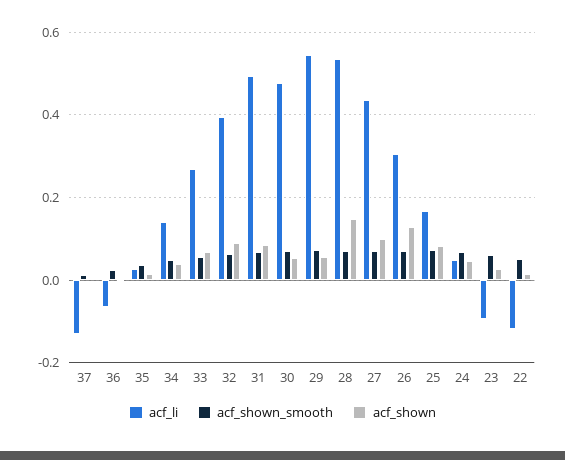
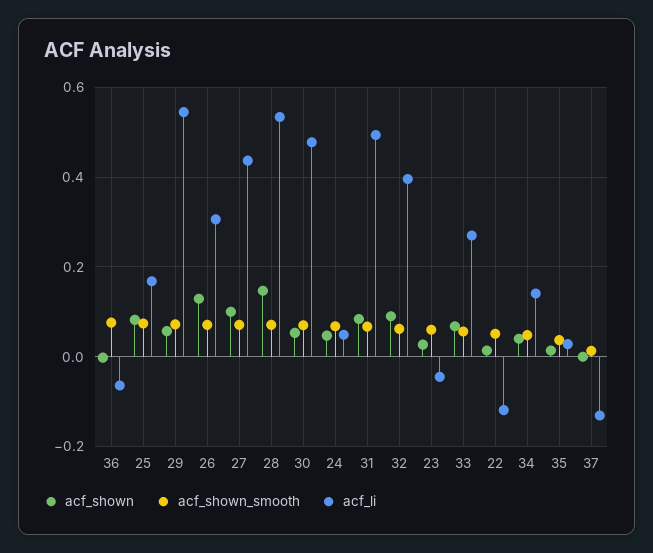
  {
    "acf_li": {
      "37": -0.14,
      "36": -0.06,
      "35": 0.02,
      "34": 0.14,
      "33": 0.28,
      "32": 0.4,
      "31": 0.5,
      "30": 0.48,
      "29": 0.54,
      "28": 0.54,
      "27": 0.44,
      "26": 0.3,
      "25": 0.16,
      "24": 0.04,
-     "23": -0.1,
+     "23": -0.04,
      "22": -0.12
    },
    "acf_shown_smooth": {
      "37": 0.02,
-     "36": 0.02,
+     "36": 0.08,
      "35": 0.04,
      "34": 0.04,
      "33": 0.06,
      "32": 0.06,
      "31": 0.06,
      "30": 0.08,
      "29": 0.08,
      "28": 0.08,
      "27": 0.08,
      "26": 0.08,
      "25": 0.08,
      "24": 0.06,
      "23": 0.06,
      "22": 0.06
    },
    "acf_shown": {
      "37": 0,
      "36": 0,
      "35": 0.02,
      "34": 0.04,
      "33": 0.06,
      "32": 0.1,
      "31": 0.08,
      "30": 0.06,
      "29": 0.06,
      "28": 0.14,
      "27": 0.1,
      "26": 0.12,
      "25": 0.08,
      "24": 0.04,
      "23": 0.02,
      "22": 0.02
    }
  }

